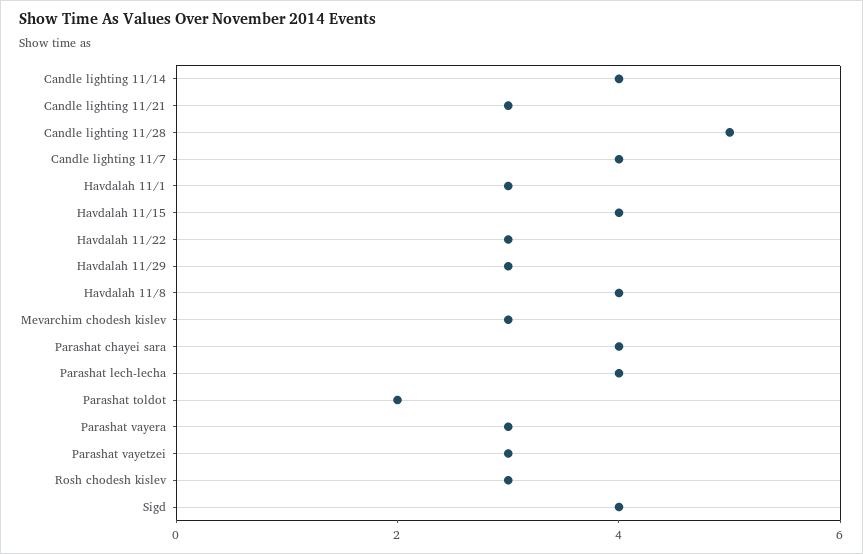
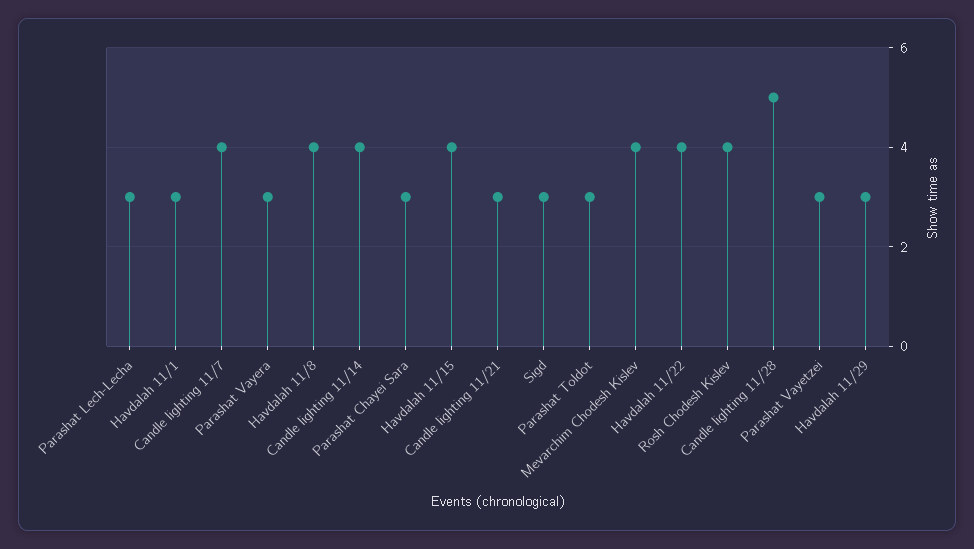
  {
    "Candle lighting 11/14": 4,
    "Candle lighting 11/21": 3,
    "Candle lighting 11/28": 5,
    "Candle lighting 11/7": 4,
    "Havdalah 11/1": 3,
    "Havdalah 11/15": 4,
-   "Havdalah 11/22": 3,
+   "Havdalah 11/22": 4,
    "Havdalah 11/29": 3,
    "Havdalah 11/8": 4,
-   "Mevarchim chodesh kislev": 3,
+   "Mevarchim chodesh kislev": 4,
-   "Parashat chayei sara": 4,
+   "Parashat chayei sara": 3,
-   "Parashat lech-lecha": 4,
+   "Parashat lech-lecha": 3,
-   "Parashat toldot": 2,
+   "Parashat toldot": 3,
    "Parashat vayera": 3,
    "Parashat vayetzei": 3,
-   "Rosh chodesh kislev": 3,
+   "Rosh chodesh kislev": 4,
-   "Sigd": 4
+   "Sigd": 3
  }

